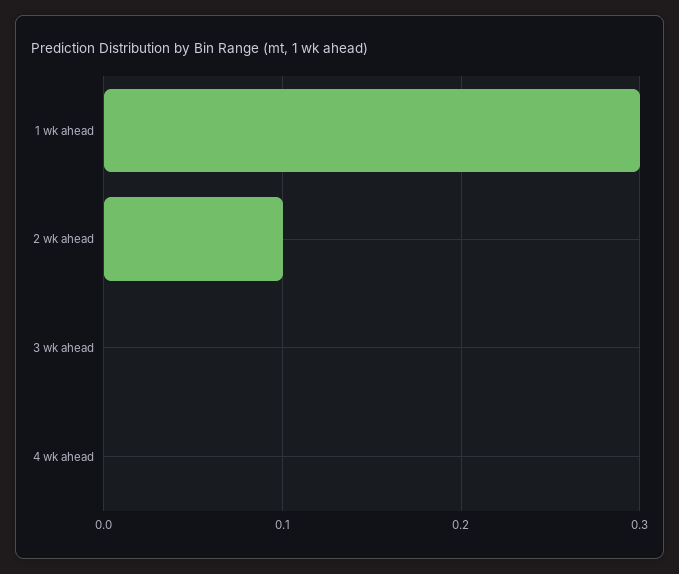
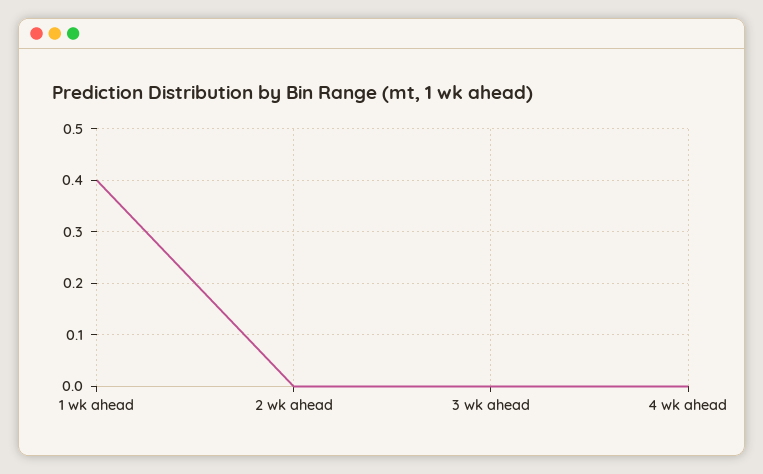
  {
-   "1 wk ahead": 0.3,
+   "1 wk ahead": 0.4,
-   "2 wk ahead": 0.1,
+   "2 wk ahead": 0,
    "3 wk ahead": 0,
    "4 wk ahead": 0
  }

